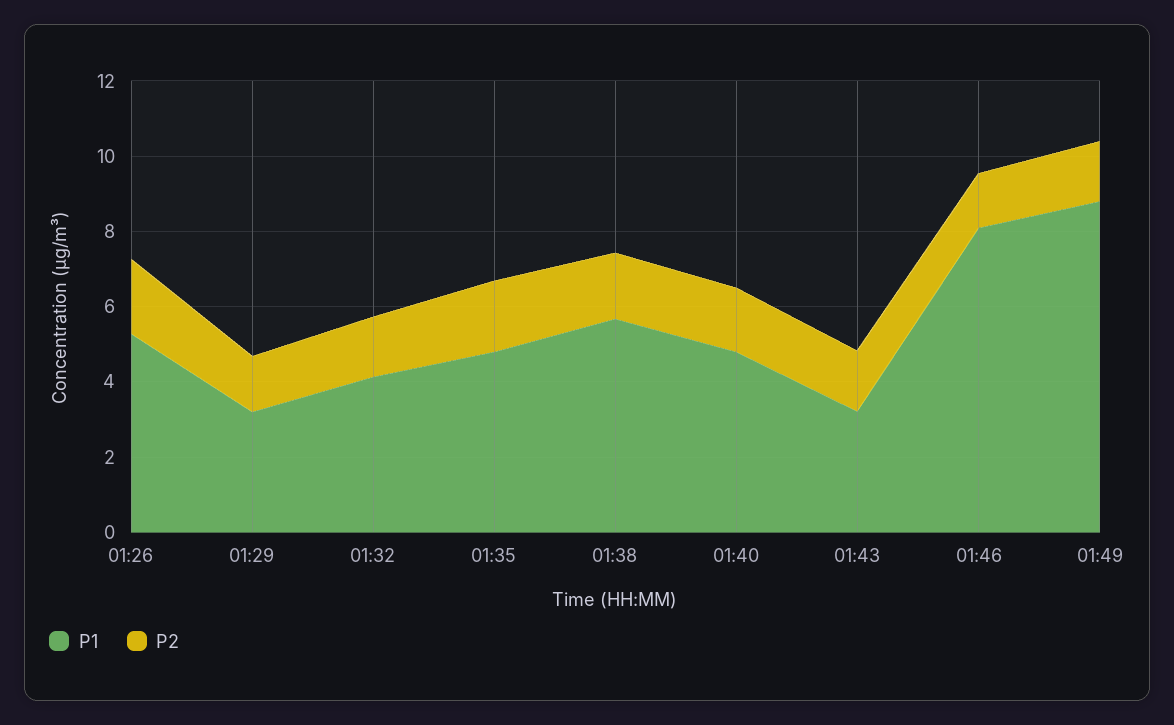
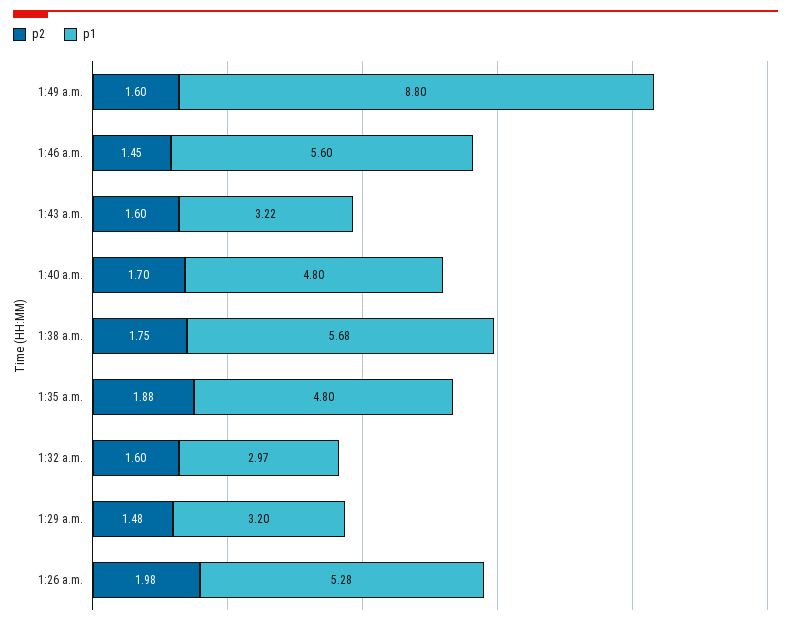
  {
    "P1": {
      "01:26": 5.28,
      "01:29": 3.2,
-     "01:32": 4,
+     "01:32": 2.97,
      "01:35": 4.8,
      "01:38": 5.68,
      "01:40": 4.8,
      "01:43": 3.22,
-     "01:46": 8,
+     "01:46": 5.6,
      "01:49": 8.8
    },
    "P2": {
      "01:26": 1.98,
      "01:29": 1.48,
      "01:32": 1.6,
      "01:35": 1.88,
      "01:38": 1.75,
      "01:40": 1.7,
      "01:43": 1.6,
      "01:46": 1.45,
      "01:49": 1.6
    }
  }

